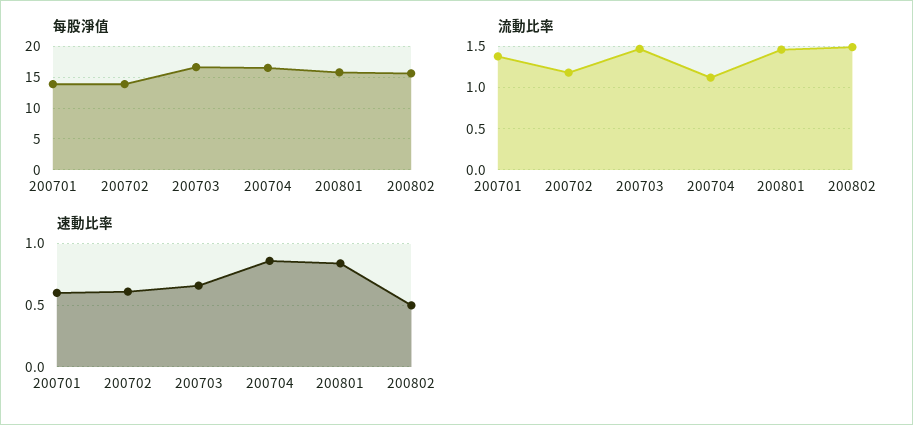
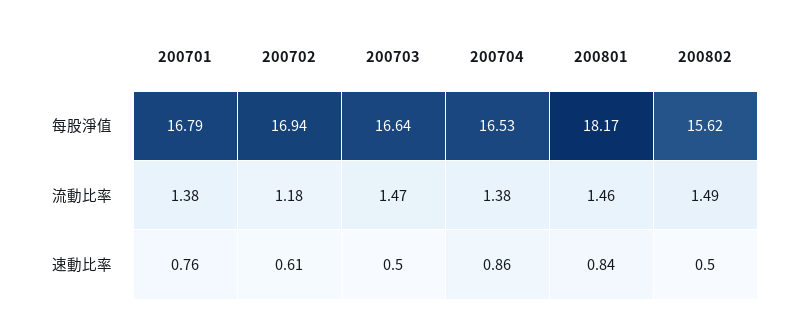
  {
    "每股淨值": {
-     "200701": 14,
+     "200701": 16.79,
-     "200702": 14,
+     "200702": 16.94,
      "200703": 16.64,
      "200704": 16.53,
-     "200801": 16,
+     "200801": 18.17,
      "200802": 15.62
    },
    "流動比率": {
      "200701": 1.38,
      "200702": 1.18,
      "200703": 1.47,
-     "200704": 1.1,
+     "200704": 1.38,
      "200801": 1.46,
      "200802": 1.49
    },
    "速動比率": {
-     "200701": 0.6,
+     "200701": 0.76,
      "200702": 0.61,
-     "200703": 0.65,
+     "200703": 0.5,
      "200704": 0.86,
      "200801": 0.84,
      "200802": 0.5
    }
  }

